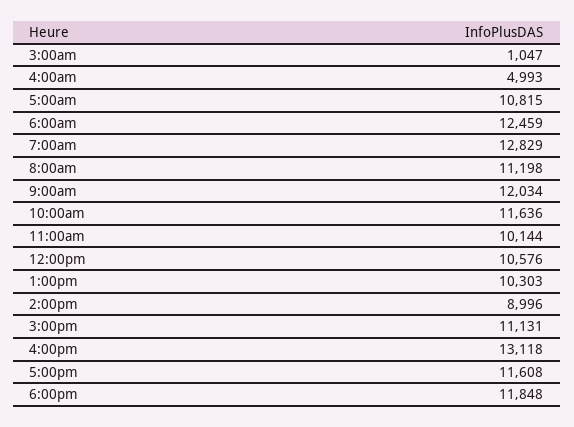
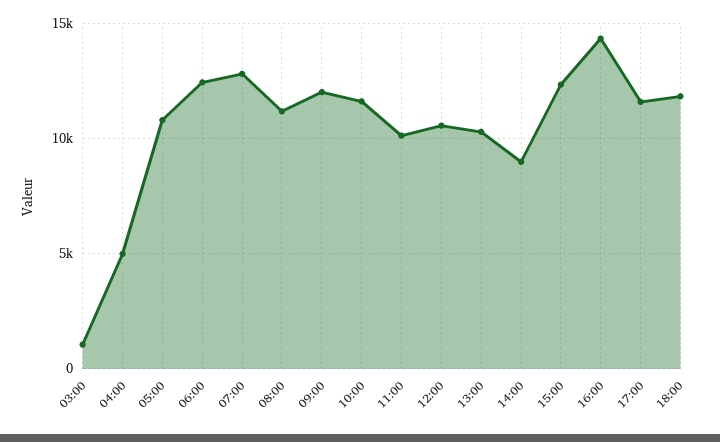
  {
    "3:00am": 1047,
    "4:00am": 4993,
    "5:00am": 10815,
    "6:00am": 12459,
    "7:00am": 12829,
    "8:00am": 11198,
    "9:00am": 12034,
    "10:00am": 11636,
    "11:00am": 10144,
    "12:00pm": 10576,
    "1:00pm": 10303,
    "2:00pm": 8996,
-   "3:00pm": 11131,
+   "3:00pm": 12500,
-   "4:00pm": 13118,
+   "4:00pm": 14500,
    "5:00pm": 11608,
    "6:00pm": 11848
  }

